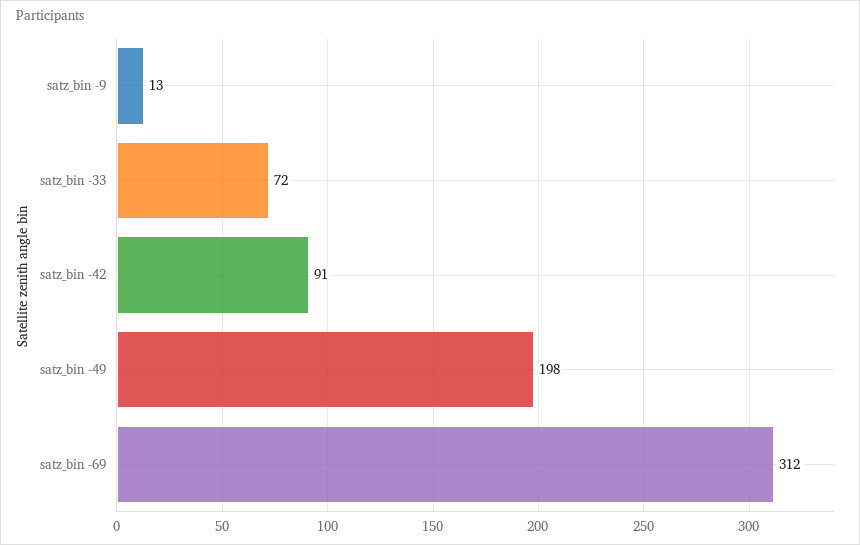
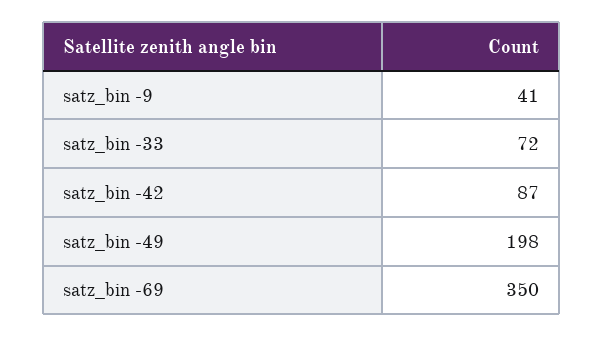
  {
-   "satz_bin -9": 13,
+   "satz_bin -9": 41,
    "satz_bin -33": 72,
-   "satz_bin -42": 91,
+   "satz_bin -42": 87,
    "satz_bin -49": 198,
-   "satz_bin -69": 312
+   "satz_bin -69": 350
  }

